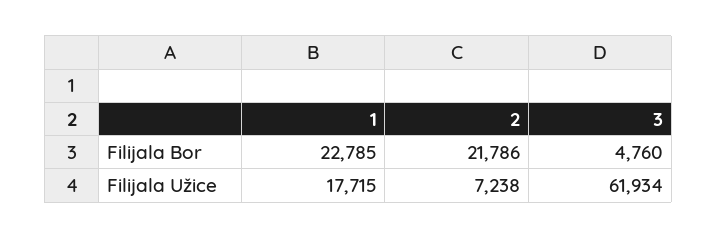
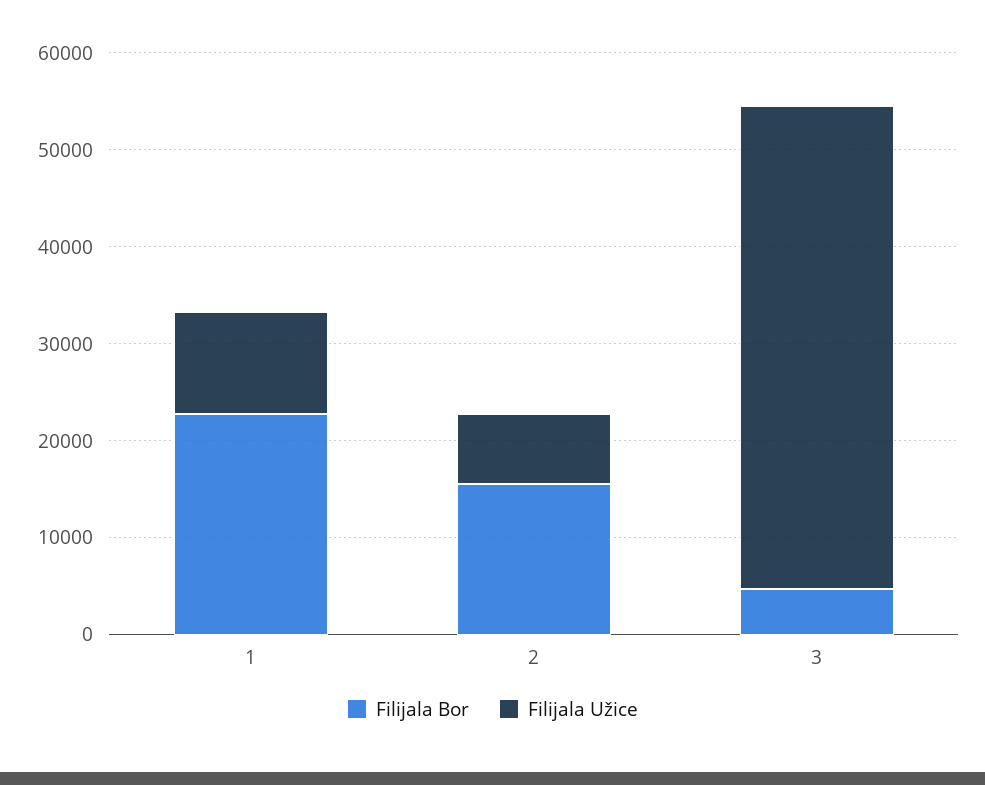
  {
    "Filijala Bor": {
      "1": 22785,
-     "2": 21786,
+     "2": 16000,
      "3": 4760
    },
    "Filijala Užice": {
-     "1": 17715,
+     "1": 10000,
      "2": 7238,
-     "3": 61934
+     "3": 50000
    }
  }

